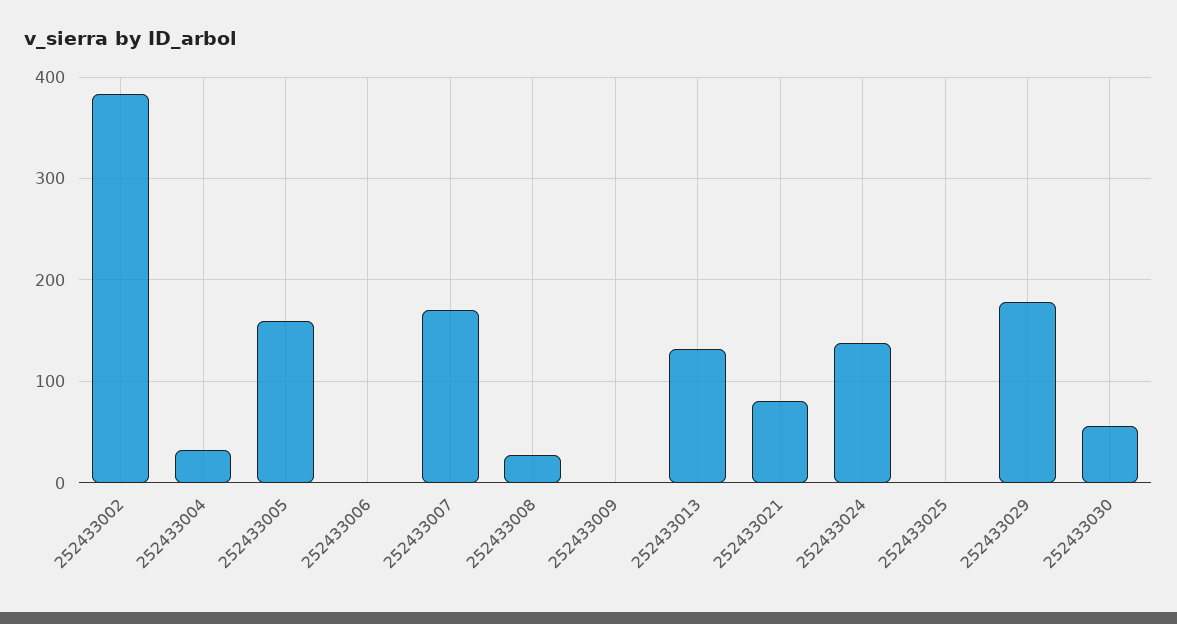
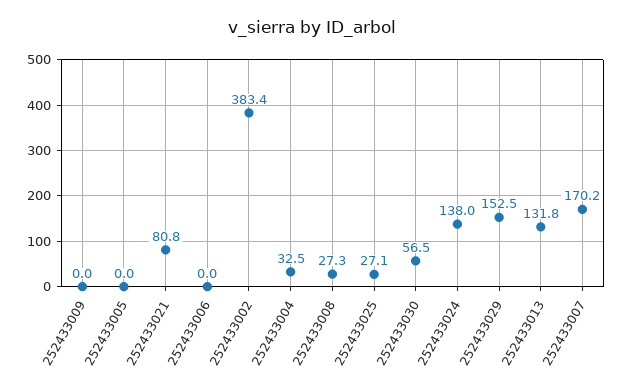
  {
    "252433002": 383.4,
    "252433004": 32.5,
-   "252433005": 160,
+   "252433005": 0,
    "252433006": 0,
    "252433007": 170.2,
    "252433008": 27.3,
    "252433009": 0,
    "252433013": 131.8,
    "252433021": 80.8,
    "252433024": 138,
-   "252433025": 0,
+   "252433025": 27.1,
-   "252433029": 180,
+   "252433029": 152.5,
    "252433030": 56.5
  }

